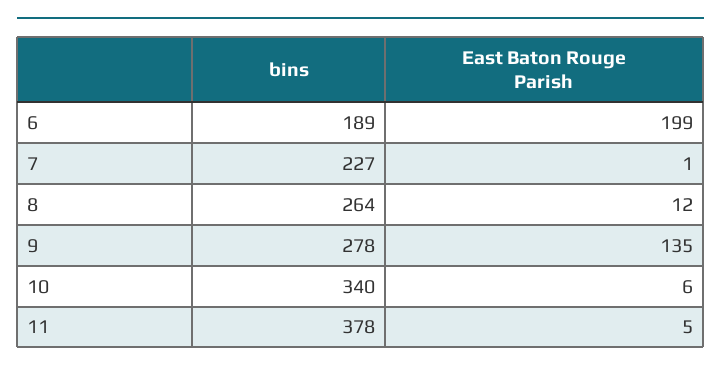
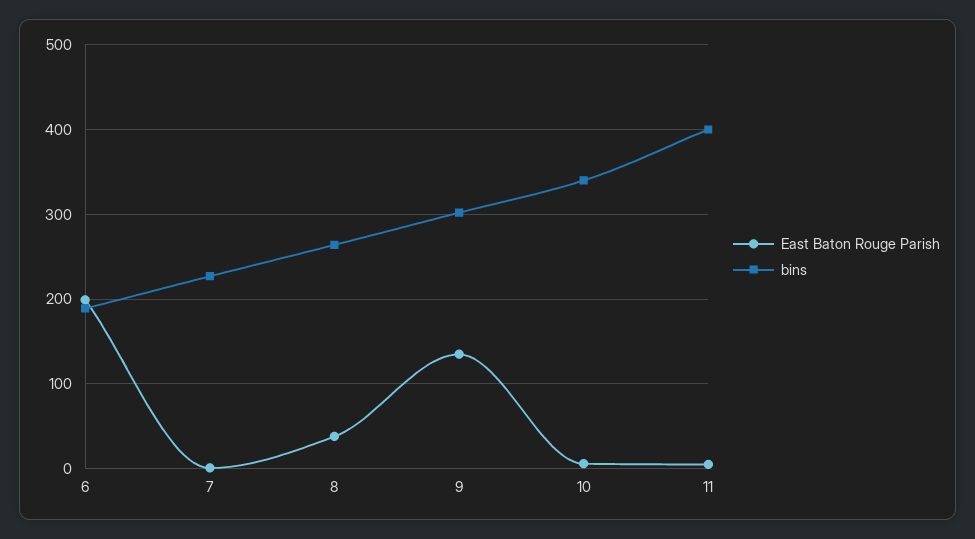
  {
    "bins": {
      "6": 189,
      "7": 227,
      "8": 264,
-     "9": 278,
+     "9": 300,
      "10": 340,
-     "11": 378
+     "11": 400
    },
    "East Baton Rouge Parish": {
      "6": 199,
      "7": 1,
-     "8": 12,
+     "8": 40,
      "9": 135,
      "10": 6,
      "11": 5
    }
  }

